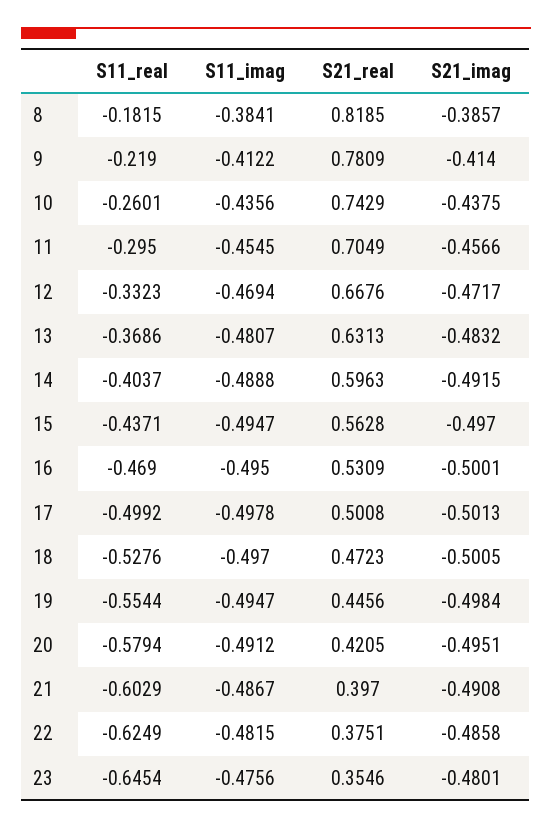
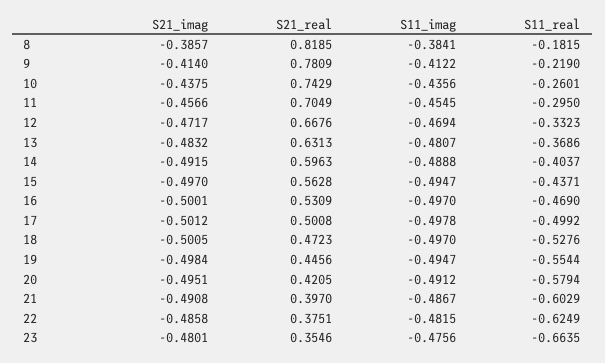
  {
    "S11_real": {
      "8": -0.1815,
      "9": -0.219,
      "10": -0.2601,
      "11": -0.295,
      "12": -0.3323,
      "13": -0.3686,
      "14": -0.4037,
      "15": -0.4371,
      "16": -0.469,
      "17": -0.4992,
      "18": -0.5276,
      "19": -0.5544,
      "20": -0.5794,
      "21": -0.6029,
      "22": -0.6249,
-     "23": -0.6454
+     "23": -0.6635
    },
    "S11_imag": {
      "8": -0.3841,
      "9": -0.4122,
      "10": -0.4356,
      "11": -0.4545,
      "12": -0.4694,
      "13": -0.4807,
      "14": -0.4888,
      "15": -0.4947,
-     "16": -0.495,
+     "16": -0.497,
      "17": -0.4978,
      "18": -0.497,
      "19": -0.4947,
      "20": -0.4912,
      "21": -0.4867,
      "22": -0.4815,
      "23": -0.4756
    },
    "S21_real": {
      "8": 0.8185,
      "9": 0.7809,
      "10": 0.7429,
      "11": 0.7049,
      "12": 0.6676,
      "13": 0.6313,
      "14": 0.5963,
      "15": 0.5628,
      "16": 0.5309,
      "17": 0.5008,
      "18": 0.4723,
      "19": 0.4456,
      "20": 0.4205,
      "21": 0.397,
      "22": 0.3751,
      "23": 0.3546
    },
    "S21_imag": {
      "8": -0.3857,
      "9": -0.414,
      "10": -0.4375,
      "11": -0.4566,
      "12": -0.4717,
      "13": -0.4832,
      "14": -0.4915,
      "15": -0.497,
      "16": -0.5001,
-     "17": -0.5013,
+     "17": -0.5012,
      "18": -0.5005,
      "19": -0.4984,
      "20": -0.4951,
      "21": -0.4908,
      "22": -0.4858,
      "23": -0.4801
    }
  }

